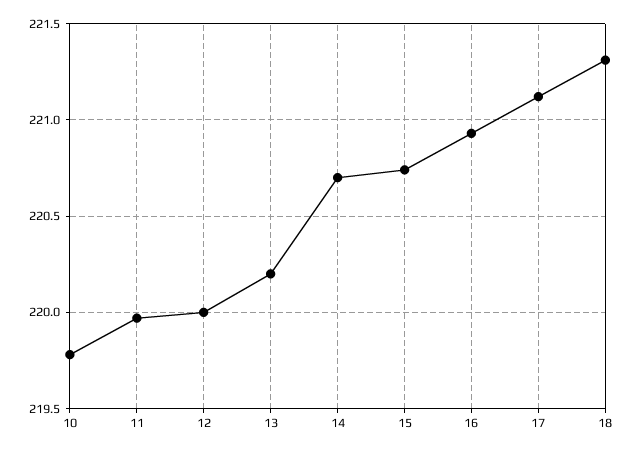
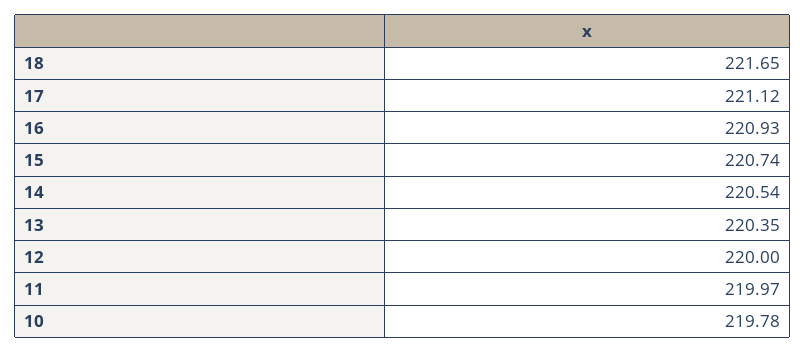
  {
    "10": 219.78,
    "11": 219.97,
    "12": 220,
-   "13": 220.2,
+   "13": 220.35,
-   "14": 220.7,
+   "14": 220.54,
    "15": 220.74,
    "16": 220.93,
    "17": 221.12,
-   "18": 221.3
+   "18": 221.65
  }

